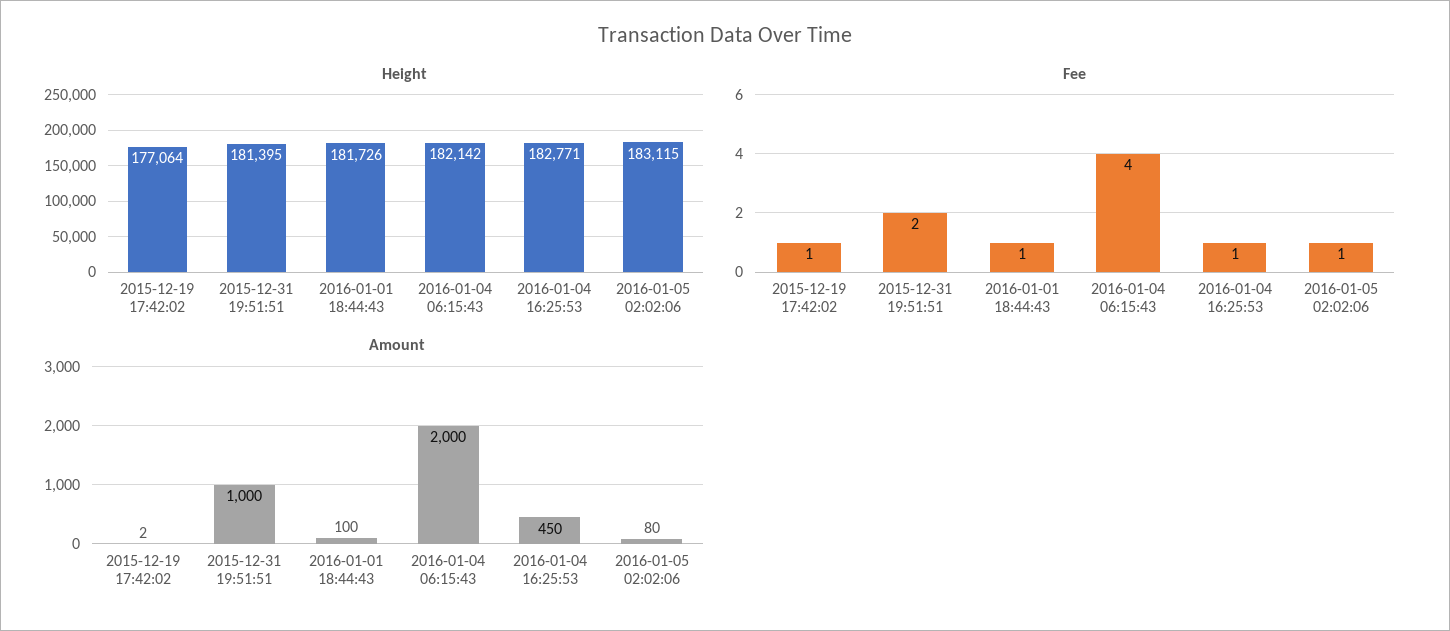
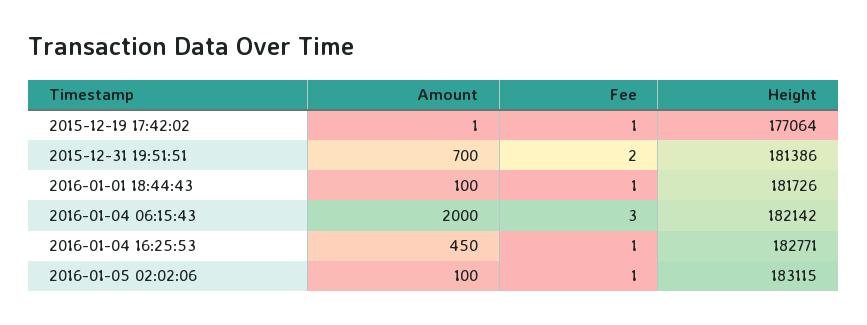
  {
    "Height": {
      "2015-12-19 17:42:02": 177064,
-     "2015-12-31 19:51:51": 181395,
+     "2015-12-31 19:51:51": 181386,
      "2016-01-01 18:44:43": 181726,
      "2016-01-04 06:15:43": 182142,
      "2016-01-04 16:25:53": 182771,
      "2016-01-05 02:02:06": 183115
    },
    "Fee": {
      "2015-12-19 17:42:02": 1,
      "2015-12-31 19:51:51": 2,
      "2016-01-01 18:44:43": 1,
-     "2016-01-04 06:15:43": 4,
+     "2016-01-04 06:15:43": 3,
      "2016-01-04 16:25:53": 1,
      "2016-01-05 02:02:06": 1
    },
    "Amount": {
-     "2015-12-19 17:42:02": 2,
+     "2015-12-19 17:42:02": 1,
-     "2015-12-31 19:51:51": 1000,
+     "2015-12-31 19:51:51": 700,
      "2016-01-01 18:44:43": 100,
      "2016-01-04 06:15:43": 2000,
      "2016-01-04 16:25:53": 450,
-     "2016-01-05 02:02:06": 80
+     "2016-01-05 02:02:06": 100
    }
  }

